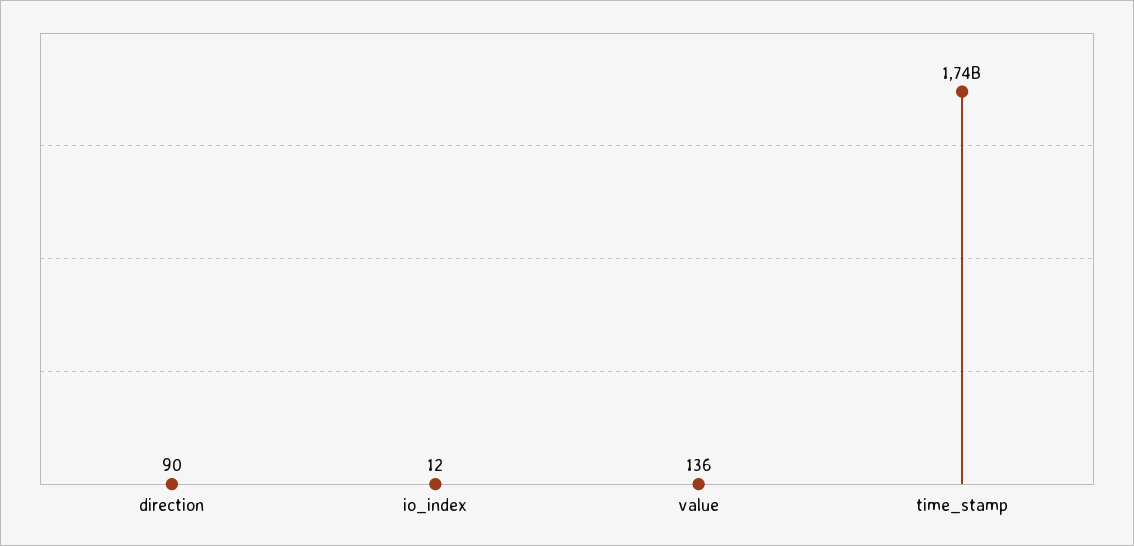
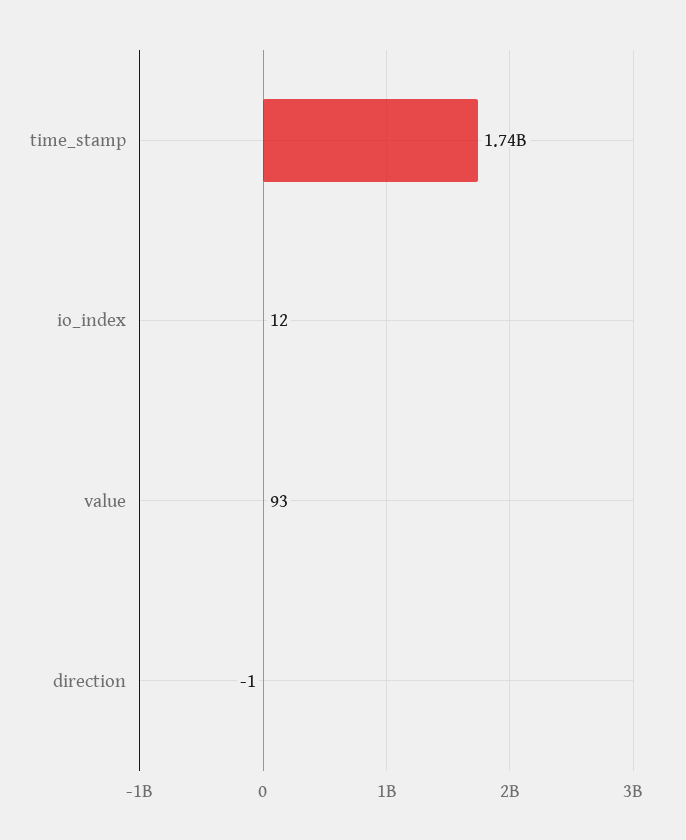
  {
-   "direction": 90,
+   "direction": -1,
    "io_index": 12,
-   "value": 136,
+   "value": 93,
    "time_stamp": 1740000000
  }

